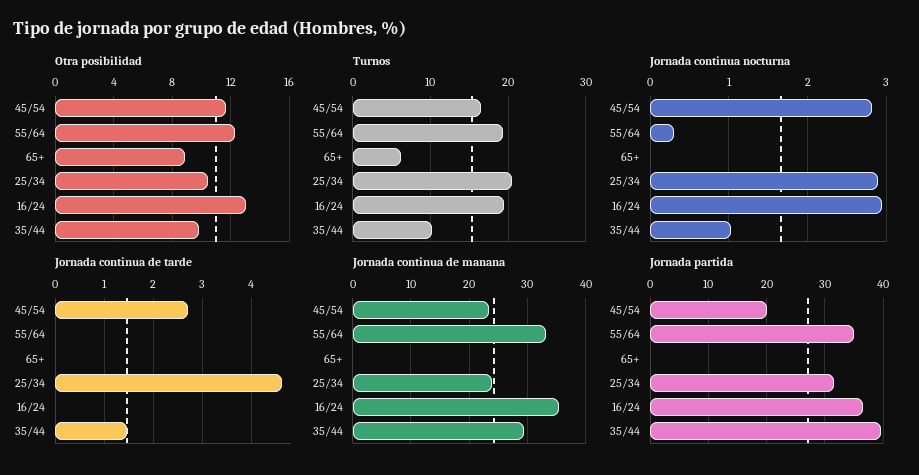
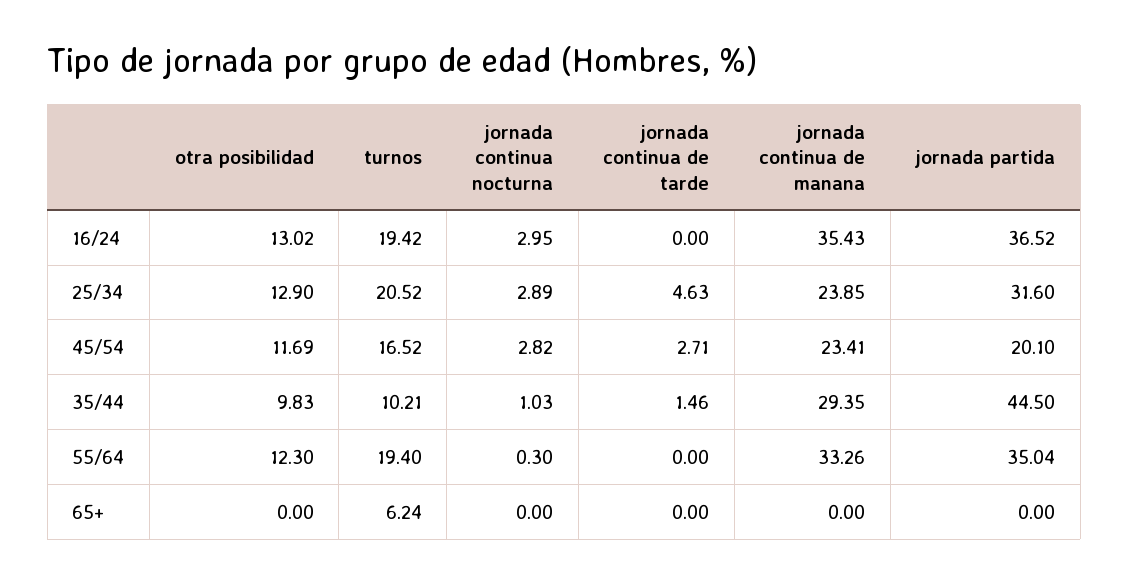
  {
    "Otra posibilidad": {
      "45/54": 11.69,
      "55/64": 12.3,
-     "65+": 9,
+     "65+": 0,
-     "25/34": 10.5,
+     "25/34": 12.9,
      "16/24": 13.02,
      "35/44": 9.83
    },
    "Turnos": {
      "45/54": 16.52,
      "55/64": 19.4,
      "65+": 6.24,
      "25/34": 20.52,
      "16/24": 19.42,
      "35/44": 10.21
    },
    "Jornada continua nocturna": {
      "45/54": 2.82,
      "55/64": 0.3,
      "65+": 0,
      "25/34": 2.89,
      "16/24": 2.95,
      "35/44": 1.03
    },
    "Jornada continua de tarde": {
      "45/54": 2.71,
      "55/64": 0,
      "65+": 0,
      "25/34": 4.63,
      "16/24": 0,
      "35/44": 1.46
    },
    "Jornada continua de manana": {
      "45/54": 23.41,
      "55/64": 33.26,
      "65+": 0,
      "25/34": 23.85,
      "16/24": 35.43,
      "35/44": 29.35
    },
    "Jornada partida": {
      "45/54": 20.1,
      "55/64": 35.04,
      "65+": 0,
      "25/34": 31.6,
      "16/24": 36.52,
-     "35/44": 40
+     "35/44": 44.5
    }
  }

